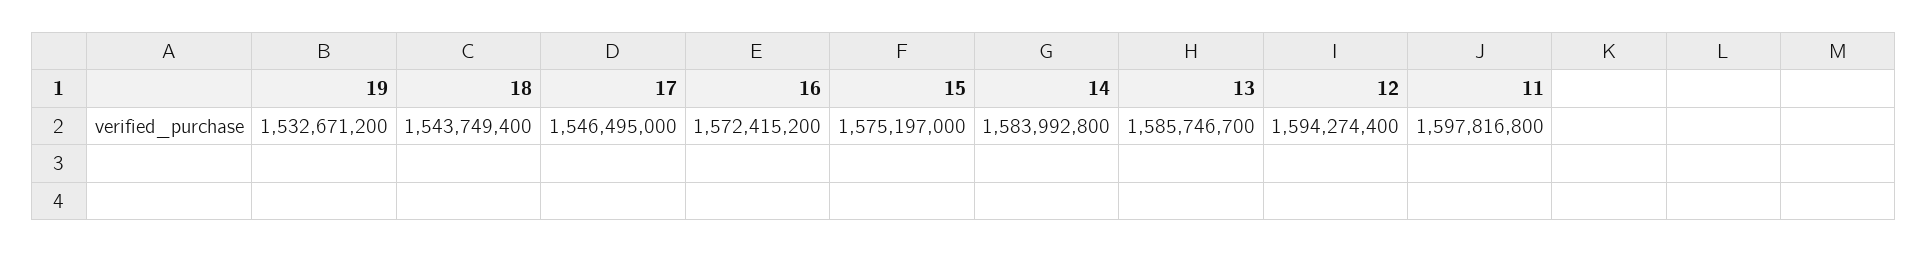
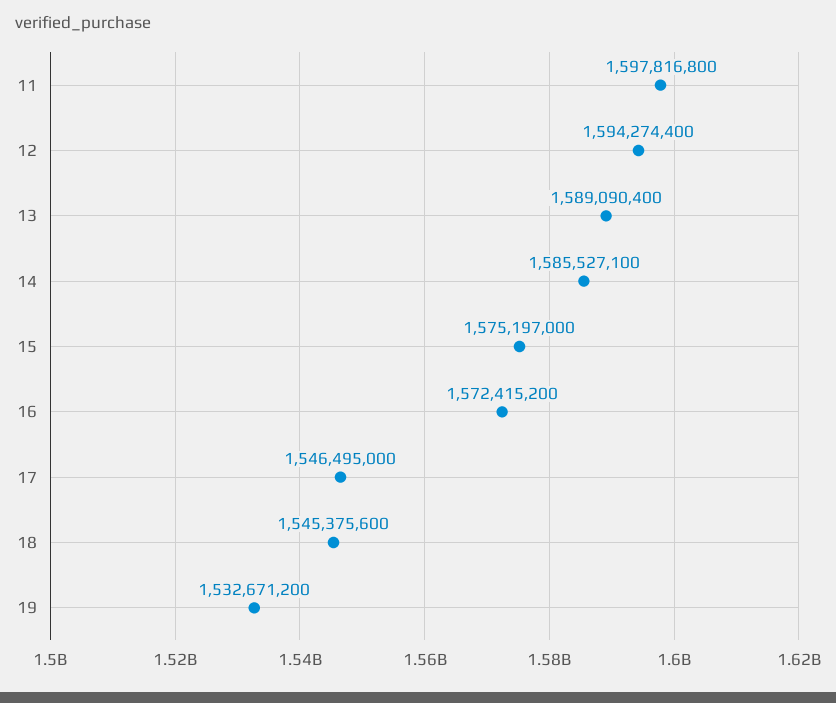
  {
    "19": 1532671200,
-   "18": 1543749400,
+   "18": 1545375600,
    "17": 1546495000,
    "16": 1572415200,
    "15": 1575197000,
-   "14": 1583992800,
+   "14": 1585527100,
-   "13": 1585746700,
+   "13": 1589090400,
    "12": 1594274400,
    "11": 1597816800
  }

